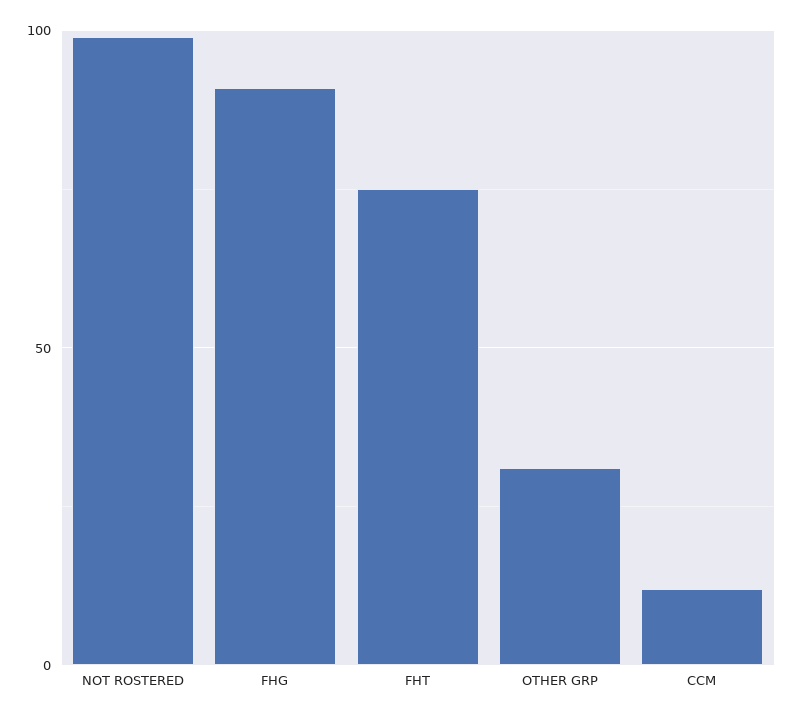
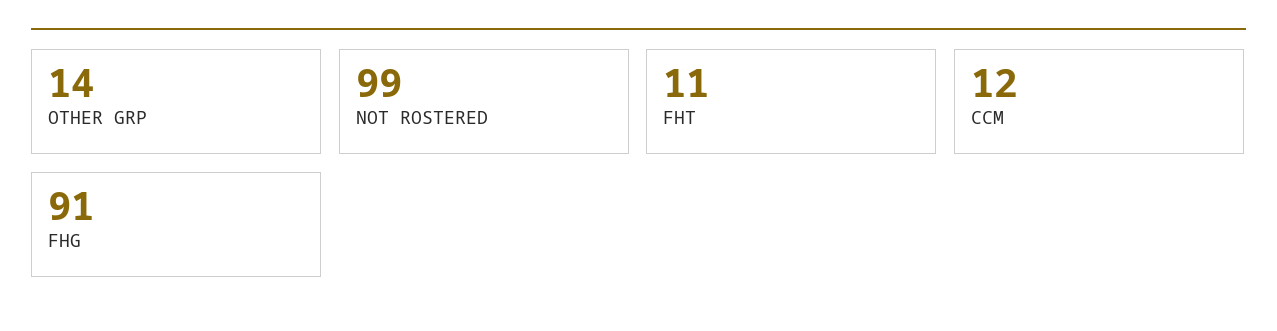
  {
    "NOT ROSTERED": 99,
    "FHG": 91,
-   "FHT": 75,
+   "FHT": 11,
-   "OTHER GRP": 30,
+   "OTHER GRP": 14,
    "CCM": 12
  }

